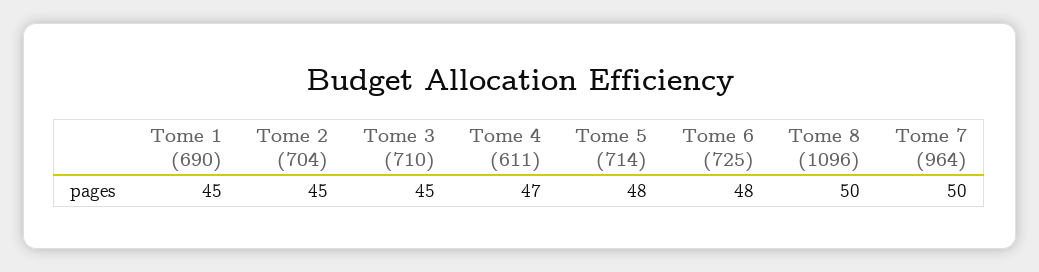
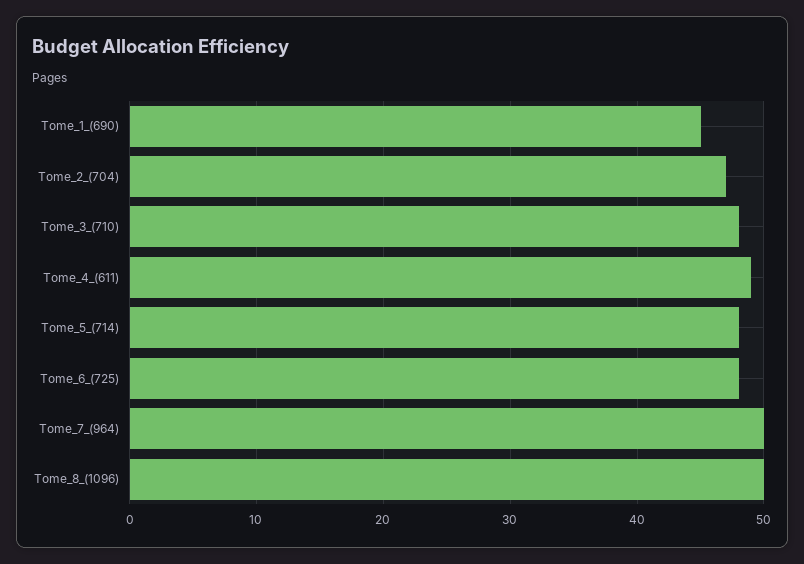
  {
    "Tome 1 (690)": 45,
-   "Tome 2 (704)": 45,
+   "Tome 2 (704)": 47,
-   "Tome 3 (710)": 45,
+   "Tome 3 (710)": 48,
-   "Tome 4 (611)": 47,
+   "Tome 4 (611)": 49,
    "Tome 5 (714)": 48,
    "Tome 6 (725)": 48,
    "Tome 8 (1096)": 50,
    "Tome 7 (964)": 50
  }

